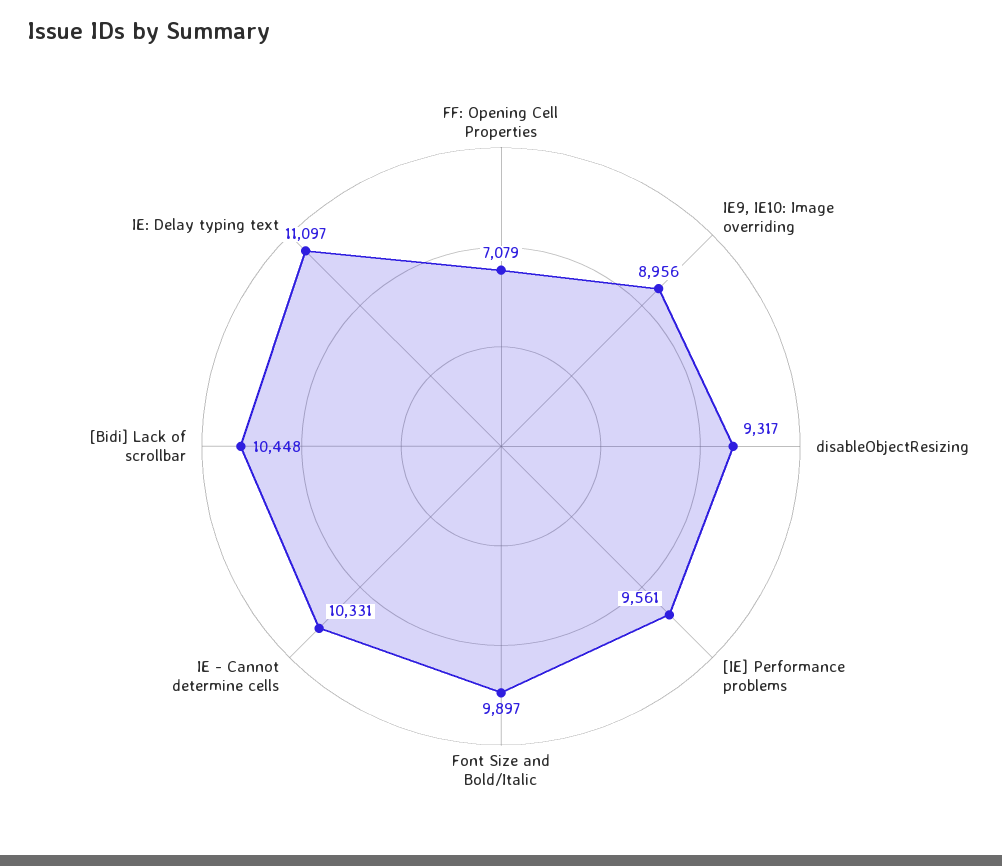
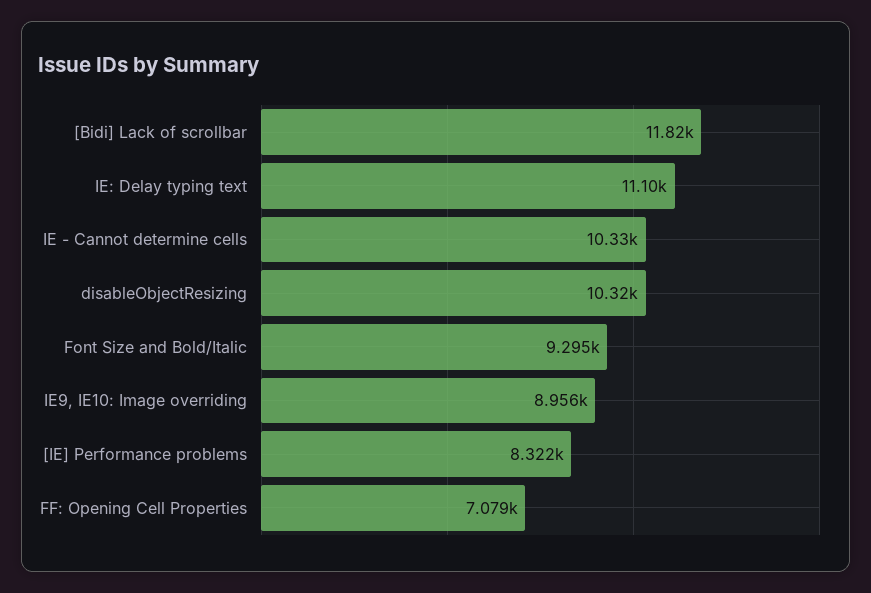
  {
    "FF: Opening Cell Properties": 7079,
    "IE9, IE10: Image overriding": 8956,
-   "disableObjectResizing": 9317,
+   "disableObjectResizing": 10320,
-   "[IE] Performance problems": 9561,
+   "[IE] Performance problems": 8322,
-   "Font Size and Bold/Italic": 9897,
+   "Font Size and Bold/Italic": 9295,
    "IE - Cannot determine cells": 10331,
-   "[Bidi] Lack of scrollbar": 10448,
+   "[Bidi] Lack of scrollbar": 11820,
    "IE: Delay typing text": 11097
  }

